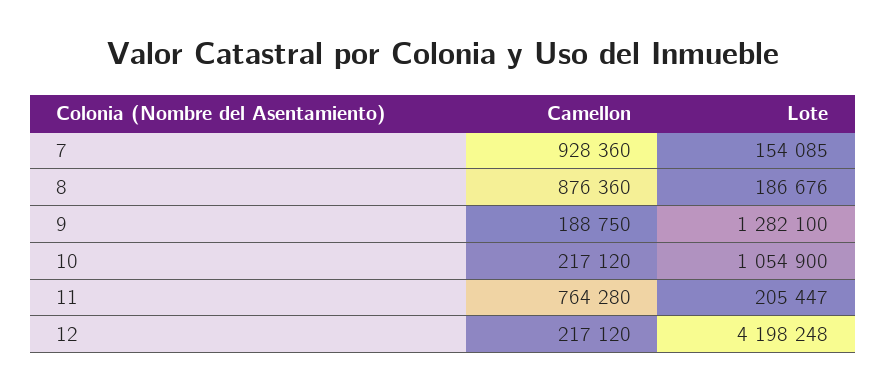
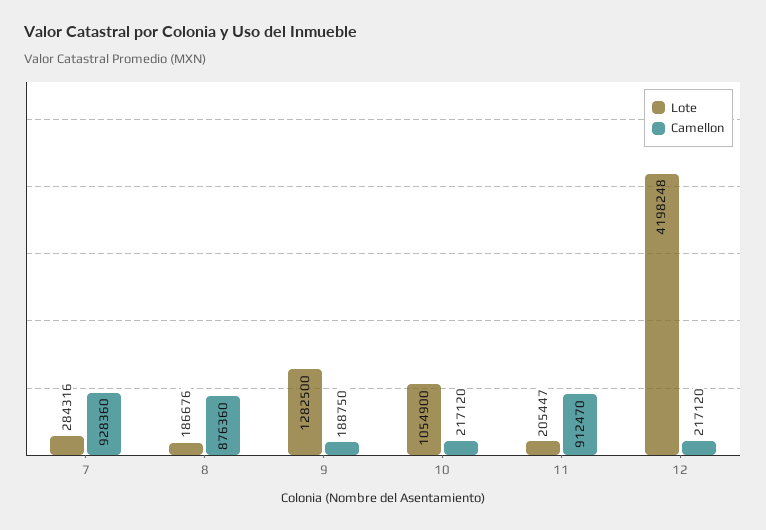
  {
    "Camellon": {
      "7": 928360,
      "8": 876360,
      "9": 188750,
      "10": 217120,
-     "11": 764280,
+     "11": 912470,
      "12": 217120
    },
    "Lote": {
-     "7": 154085,
+     "7": 284316,
      "8": 186676,
-     "9": 1282100,
+     "9": 1282500,
      "10": 1054900,
      "11": 205447,
      "12": 4198248
    }
  }

